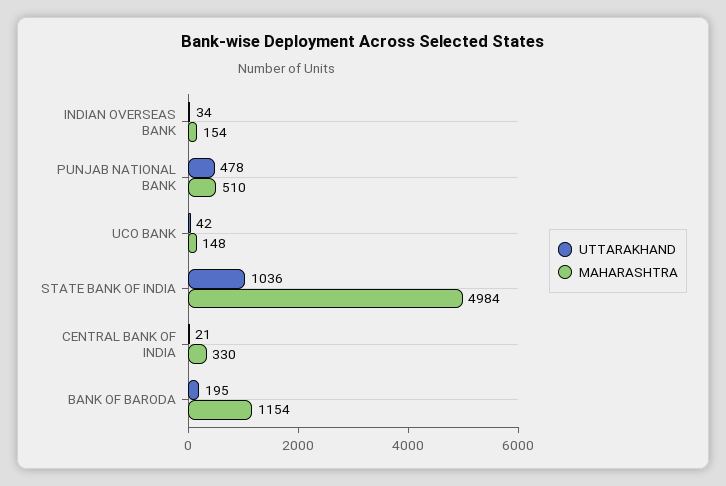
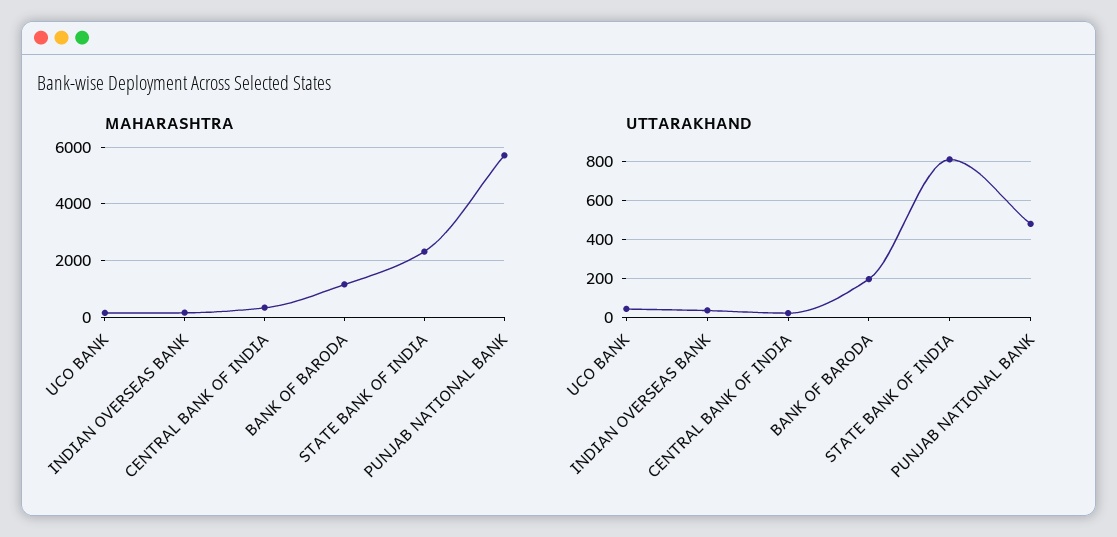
  {
    "UTTARAKHAND": {
      "INDIAN OVERSEAS BANK": 34,
      "PUNJAB NATIONAL BANK": 478,
      "UCO BANK": 42,
-     "STATE BANK OF INDIA": 1036,
+     "STATE BANK OF INDIA": 800,
      "CENTRAL BANK OF INDIA": 21,
      "BANK OF BARODA": 195
    },
    "MAHARASHTRA": {
      "INDIAN OVERSEAS BANK": 154,
-     "PUNJAB NATIONAL BANK": 510,
+     "PUNJAB NATIONAL BANK": 5750,
      "UCO BANK": 148,
-     "STATE BANK OF INDIA": 4984,
+     "STATE BANK OF INDIA": 2250,
      "CENTRAL BANK OF INDIA": 330,
      "BANK OF BARODA": 1154
    }
  }

